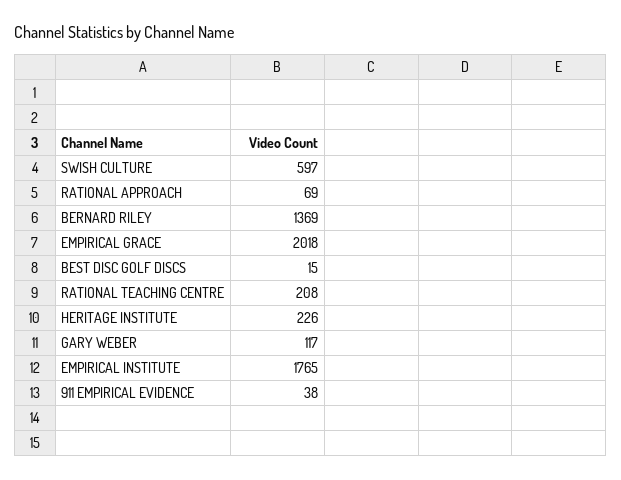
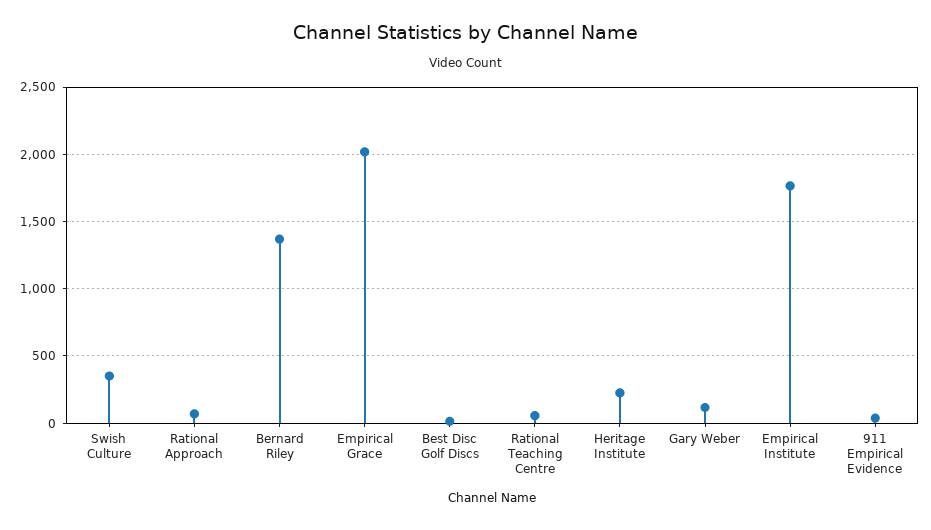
  {
-   "SWISH CULTURE": 597,
+   "SWISH CULTURE": 350,
    "RATIONAL APPROACH": 69,
    "BERNARD RILEY": 1369,
    "EMPIRICAL GRACE": 2018,
    "BEST DISC GOLF DISCS": 15,
-   "RATIONAL TEACHING CENTRE": 208,
+   "RATIONAL TEACHING CENTRE": 50,
    "HERITAGE INSTITUTE": 226,
    "GARY WEBER": 117,
    "EMPIRICAL INSTITUTE": 1765,
    "911 EMPIRICAL EVIDENCE": 38
  }

